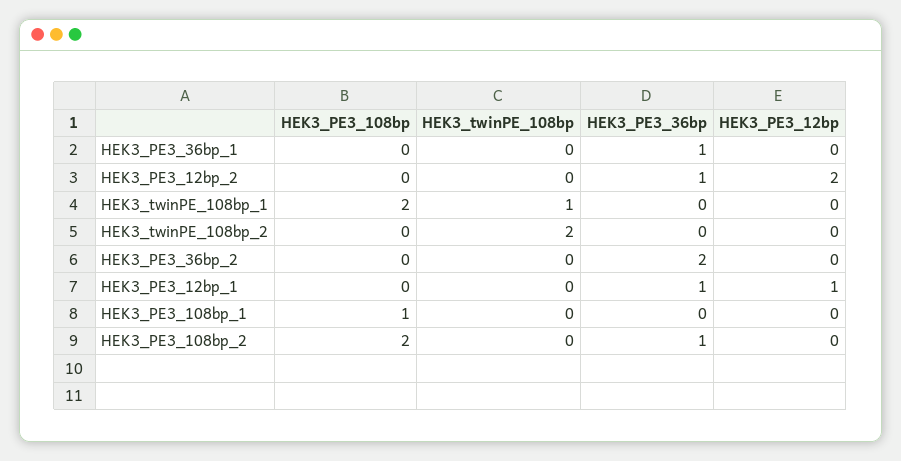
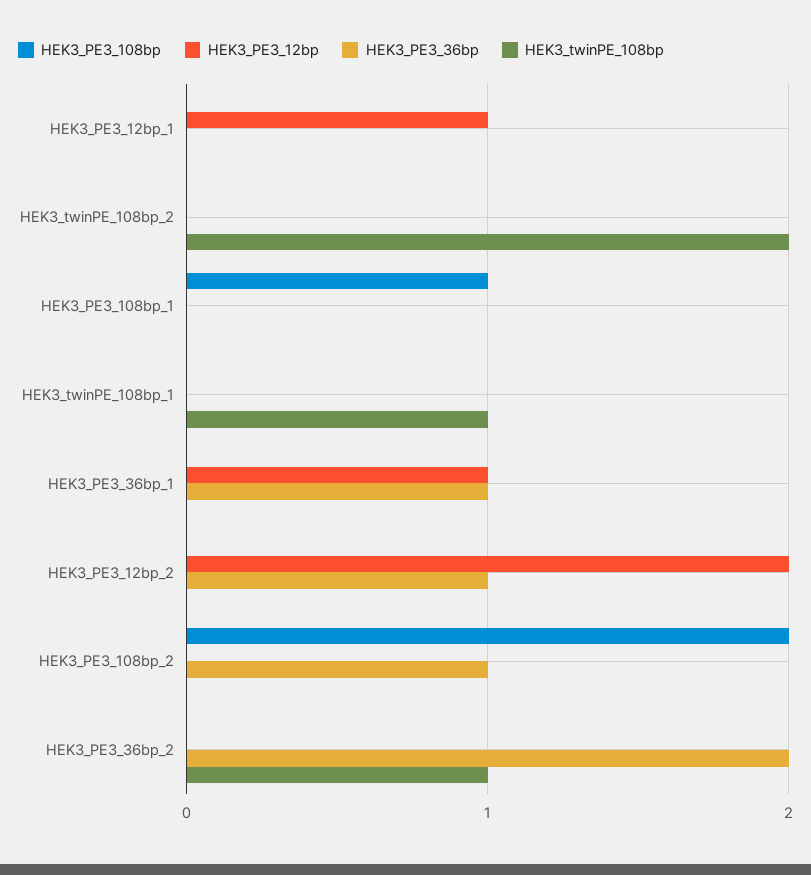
  {
    "HEK3_PE3_108bp": {
      "HEK3_PE3_36bp_1": 0,
      "HEK3_PE3_12bp_2": 0,
-     "HEK3_twinPE_108bp_1": 2,
+     "HEK3_twinPE_108bp_1": 0,
      "HEK3_twinPE_108bp_2": 0,
      "HEK3_PE3_36bp_2": 0,
      "HEK3_PE3_12bp_1": 0,
      "HEK3_PE3_108bp_1": 1,
      "HEK3_PE3_108bp_2": 2
    },
    "HEK3_twinPE_108bp": {
      "HEK3_PE3_36bp_1": 0,
      "HEK3_PE3_12bp_2": 0,
      "HEK3_twinPE_108bp_1": 1,
      "HEK3_twinPE_108bp_2": 2,
-     "HEK3_PE3_36bp_2": 0,
+     "HEK3_PE3_36bp_2": 1,
      "HEK3_PE3_12bp_1": 0,
      "HEK3_PE3_108bp_1": 0,
      "HEK3_PE3_108bp_2": 0
    },
    "HEK3_PE3_36bp": {
      "HEK3_PE3_36bp_1": 1,
      "HEK3_PE3_12bp_2": 1,
      "HEK3_twinPE_108bp_1": 0,
      "HEK3_twinPE_108bp_2": 0,
      "HEK3_PE3_36bp_2": 2,
-     "HEK3_PE3_12bp_1": 1,
+     "HEK3_PE3_12bp_1": 0,
      "HEK3_PE3_108bp_1": 0,
      "HEK3_PE3_108bp_2": 1
    },
    "HEK3_PE3_12bp": {
-     "HEK3_PE3_36bp_1": 0,
+     "HEK3_PE3_36bp_1": 1,
      "HEK3_PE3_12bp_2": 2,
      "HEK3_twinPE_108bp_1": 0,
      "HEK3_twinPE_108bp_2": 0,
      "HEK3_PE3_36bp_2": 0,
      "HEK3_PE3_12bp_1": 1,
      "HEK3_PE3_108bp_1": 0,
      "HEK3_PE3_108bp_2": 0
    }
  }

